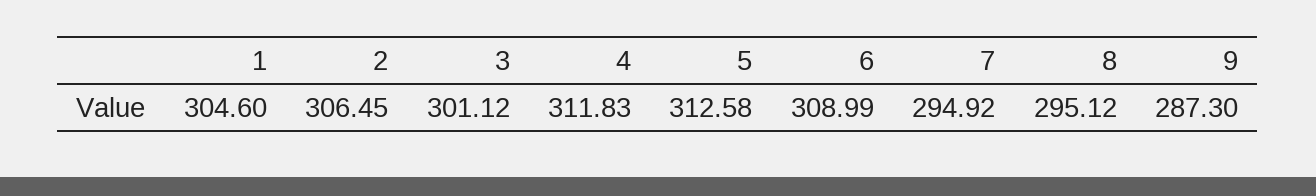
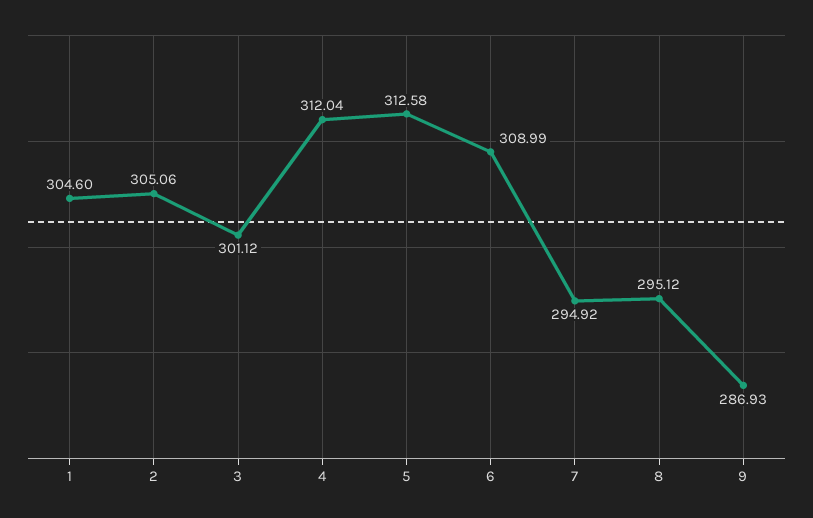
  {
    "1": 304.6,
-   "2": 306.45,
+   "2": 305.06,
    "3": 301.12,
-   "4": 311.83,
+   "4": 312.04,
    "5": 312.58,
    "6": 308.99,
    "7": 294.92,
    "8": 295.12,
-   "9": 287.3
+   "9": 286.93
  }

